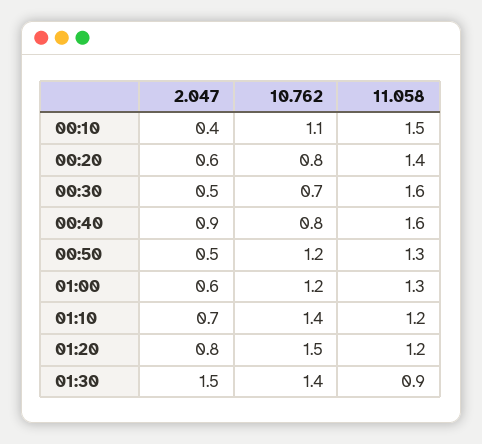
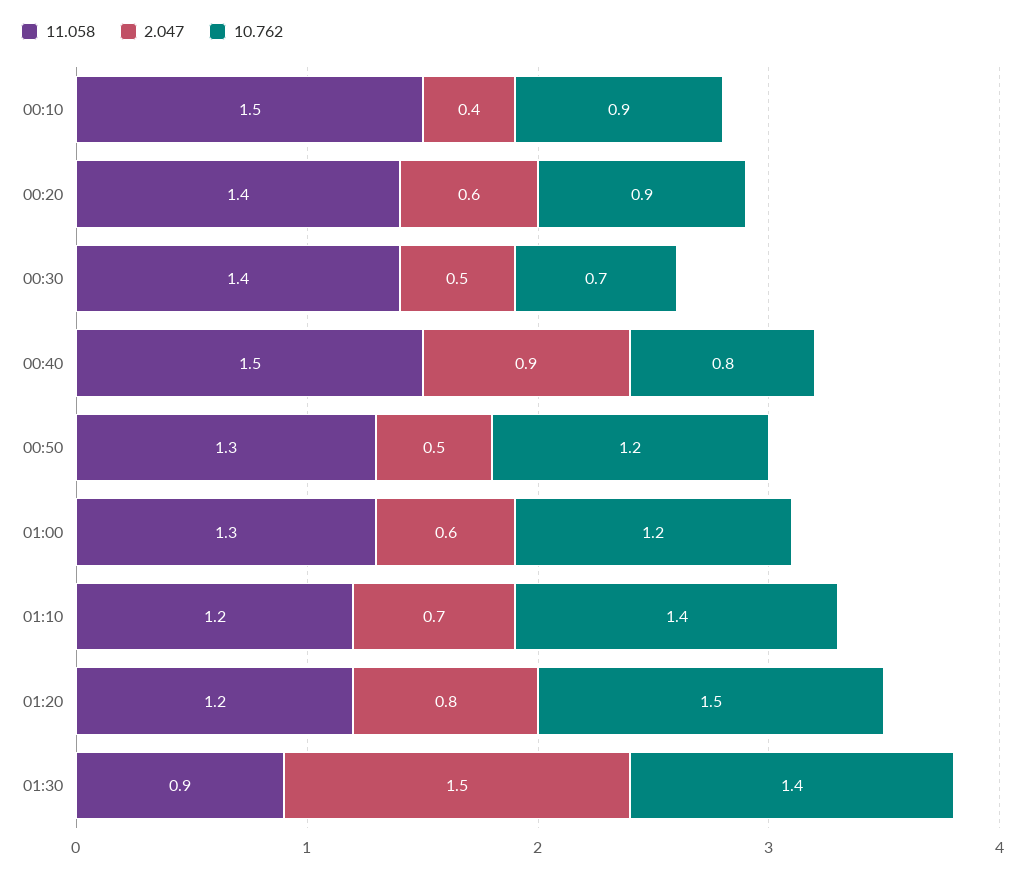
  {
    "2.047": {
      "00:10": 0.4,
      "00:20": 0.6,
      "00:30": 0.5,
      "00:40": 0.9,
      "00:50": 0.5,
      "01:00": 0.6,
      "01:10": 0.7,
      "01:20": 0.8,
      "01:30": 1.5
    },
    "10.762": {
-     "00:10": 1.1,
+     "00:10": 0.9,
-     "00:20": 0.8,
+     "00:20": 0.9,
      "00:30": 0.7,
      "00:40": 0.8,
      "00:50": 1.2,
      "01:00": 1.2,
      "01:10": 1.4,
      "01:20": 1.5,
      "01:30": 1.4
    },
    "11.058": {
      "00:10": 1.5,
      "00:20": 1.4,
-     "00:30": 1.6,
+     "00:30": 1.4,
-     "00:40": 1.6,
+     "00:40": 1.5,
      "00:50": 1.3,
      "01:00": 1.3,
      "01:10": 1.2,
      "01:20": 1.2,
      "01:30": 0.9
    }
  }

